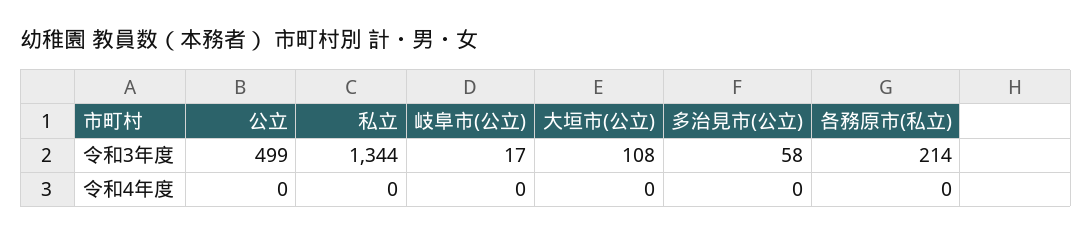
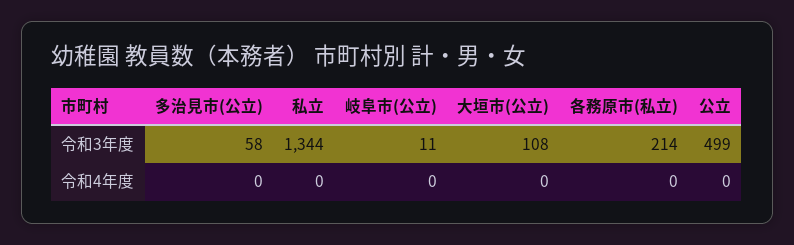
  {
    "公立": {
      "令和3年度": 499,
      "令和4年度": 0
    },
    "私立": {
      "令和3年度": 1344,
      "令和4年度": 0
    },
    "岐阜市(公立)": {
-     "令和3年度": 17,
+     "令和3年度": 11,
      "令和4年度": 0
    },
    "大垣市(公立)": {
      "令和3年度": 108,
      "令和4年度": 0
    },
    "多治見市(公立)": {
      "令和3年度": 58,
      "令和4年度": 0
    },
    "各務原市(私立)": {
      "令和3年度": 214,
      "令和4年度": 0
    }
  }

